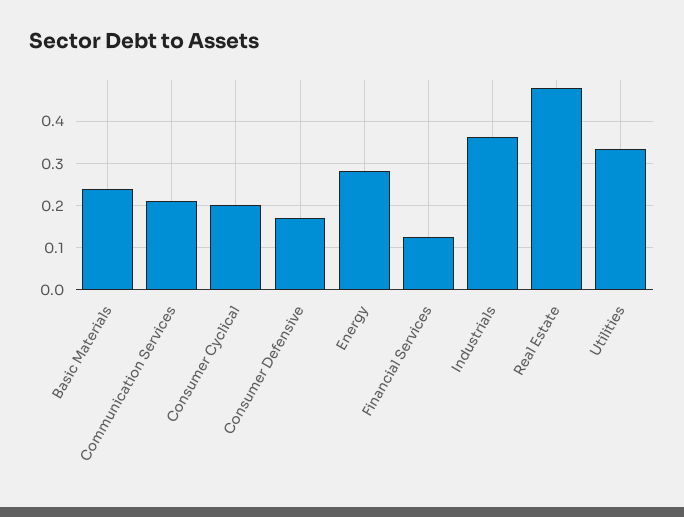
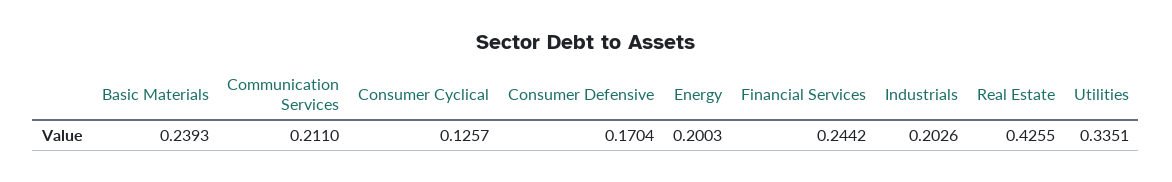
  {
    "Basic Materials": 0.2393,
    "Communication Services": 0.211,
-   "Consumer Cyclical": 0.2,
+   "Consumer Cyclical": 0.1257,
    "Consumer Defensive": 0.1704,
-   "Energy": 0.28,
+   "Energy": 0.2003,
-   "Financial Services": 0.12,
+   "Financial Services": 0.2442,
-   "Industrials": 0.36,
+   "Industrials": 0.2026,
-   "Real Estate": 0.48,
+   "Real Estate": 0.4255,
    "Utilities": 0.3351
  }

